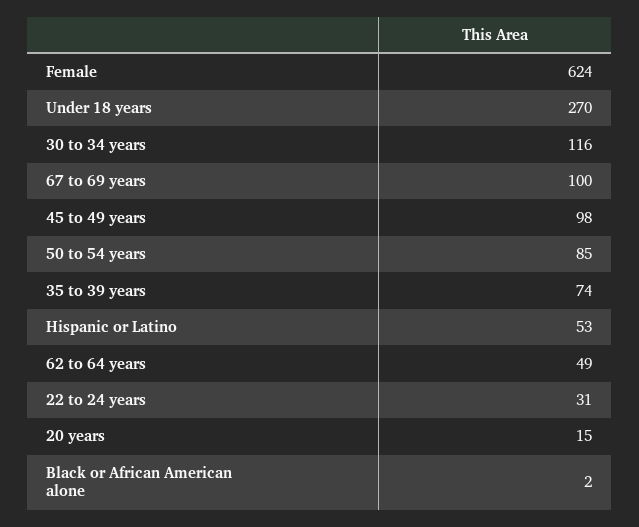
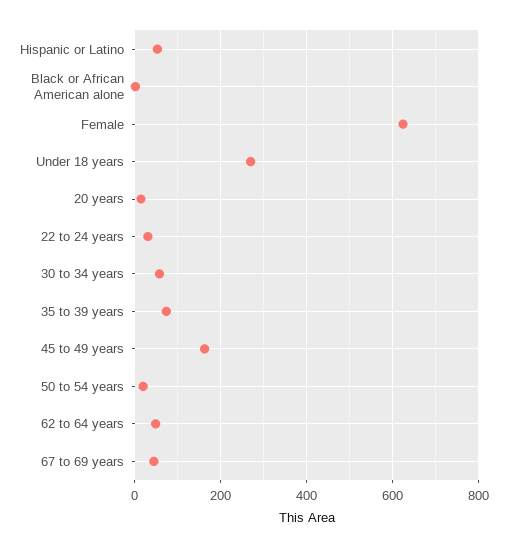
  {
    "Female": 624,
    "Under 18 years": 270,
-   "30 to 34 years": 116,
+   "30 to 34 years": 60,
-   "67 to 69 years": 100,
+   "67 to 69 years": 40,
-   "45 to 49 years": 98,
+   "45 to 49 years": 160,
-   "50 to 54 years": 85,
+   "50 to 54 years": 20,
    "35 to 39 years": 74,
    "Hispanic or Latino": 53,
    "62 to 64 years": 49,
    "22 to 24 years": 31,
    "20 years": 15,
    "Black or African American alone": 2
  }

